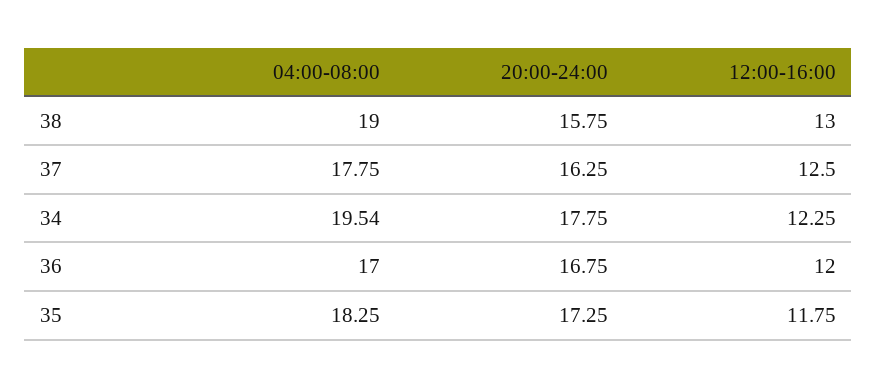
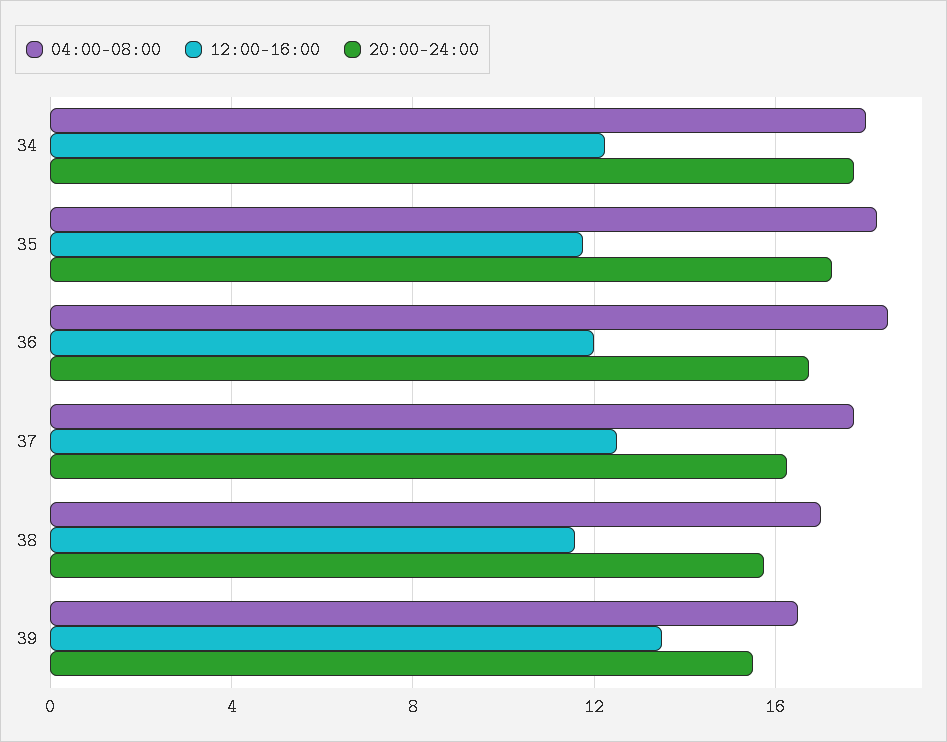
  {
    "04:00-08:00": {
-     "38": 19,
+     "38": 17,
      "37": 17.75,
-     "34": 19.54,
+     "34": 18,
-     "36": 17,
+     "36": 18.5,
-     "35": 18.25
+     "35": 18.25,
+     "39": 16.5
    },
    "20:00-24:00": {
      "38": 15.75,
      "37": 16.25,
      "34": 17.75,
      "36": 16.75,
-     "35": 17.25
+     "35": 17.25,
+     "39": 15.5
    },
    "12:00-16:00": {
-     "38": 13,
+     "38": 11.5,
      "37": 12.5,
      "34": 12.25,
      "36": 12,
-     "35": 11.75
+     "35": 11.75,
+     "39": 13.5
    }
  }

